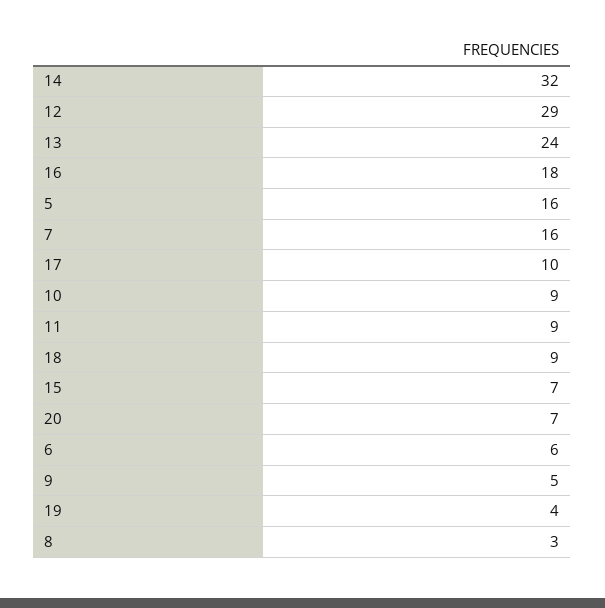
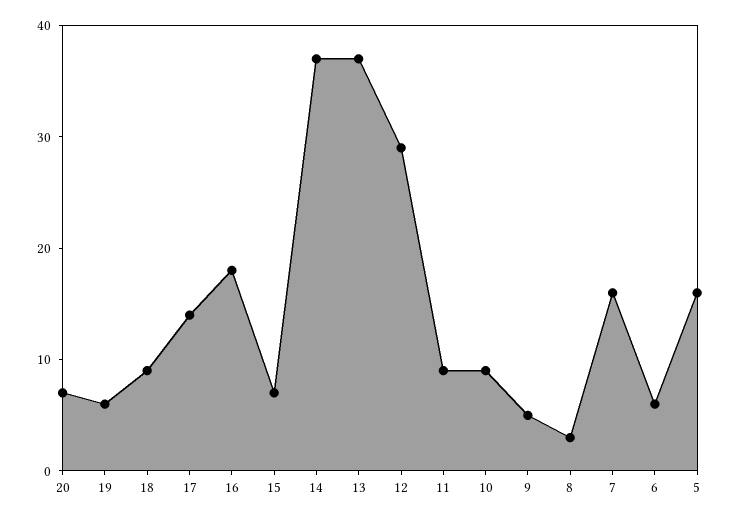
  {
-   "14": 32,
+   "14": 37,
    "12": 29,
-   "13": 24,
+   "13": 37,
    "16": 18,
    "5": 16,
    "7": 16,
-   "17": 10,
+   "17": 14,
    "10": 9,
    "11": 9,
    "18": 9,
    "15": 7,
    "20": 7,
    "6": 6,
    "9": 5,
-   "19": 4,
+   "19": 6,
    "8": 3
  }

